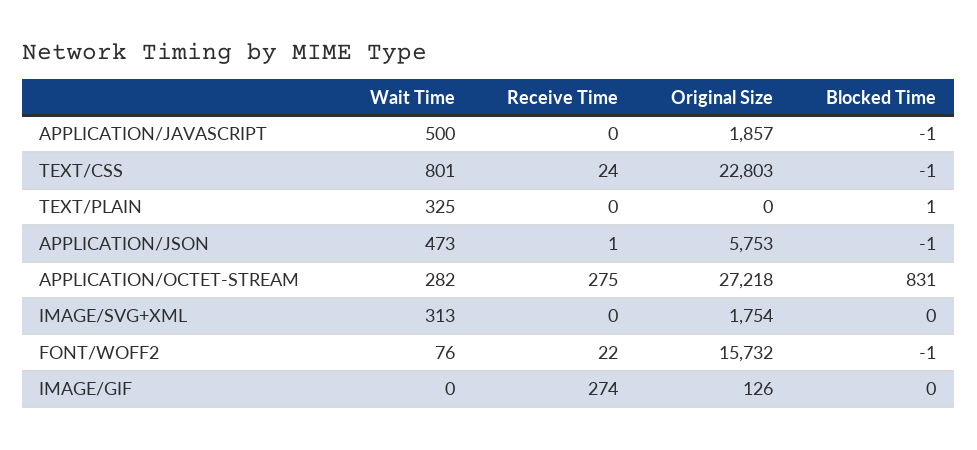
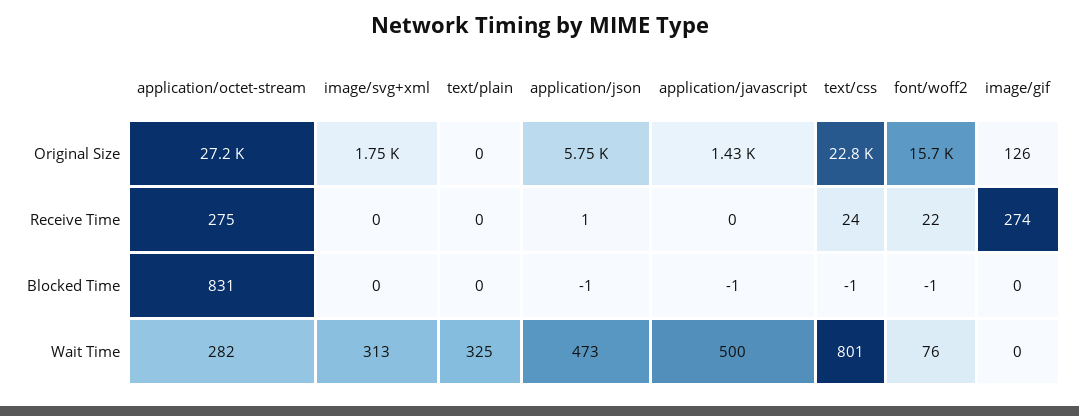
  {
    "Wait Time": {
      "APPLICATION/JAVASCRIPT": 500,
      "TEXT/CSS": 801,
      "TEXT/PLAIN": 325,
      "APPLICATION/JSON": 473,
      "APPLICATION/OCTET-STREAM": 282,
      "IMAGE/SVG+XML": 313,
      "FONT/WOFF2": 76,
      "IMAGE/GIF": 0
    },
    "Receive Time": {
      "APPLICATION/JAVASCRIPT": 0,
      "TEXT/CSS": 24,
      "TEXT/PLAIN": 0,
      "APPLICATION/JSON": 1,
      "APPLICATION/OCTET-STREAM": 275,
      "IMAGE/SVG+XML": 0,
      "FONT/WOFF2": 22,
      "IMAGE/GIF": 274
    },
    "Original Size": {
-     "APPLICATION/JAVASCRIPT": 1857,
+     "APPLICATION/JAVASCRIPT": 1430,
      "TEXT/CSS": 22803,
      "TEXT/PLAIN": 0,
      "APPLICATION/JSON": 5753,
      "APPLICATION/OCTET-STREAM": 27218,
      "IMAGE/SVG+XML": 1754,
      "FONT/WOFF2": 15732,
      "IMAGE/GIF": 126
    },
    "Blocked Time": {
      "APPLICATION/JAVASCRIPT": -1,
      "TEXT/CSS": -1,
-     "TEXT/PLAIN": 1,
+     "TEXT/PLAIN": 0,
      "APPLICATION/JSON": -1,
      "APPLICATION/OCTET-STREAM": 831,
      "IMAGE/SVG+XML": 0,
      "FONT/WOFF2": -1,
      "IMAGE/GIF": 0
    }
  }

